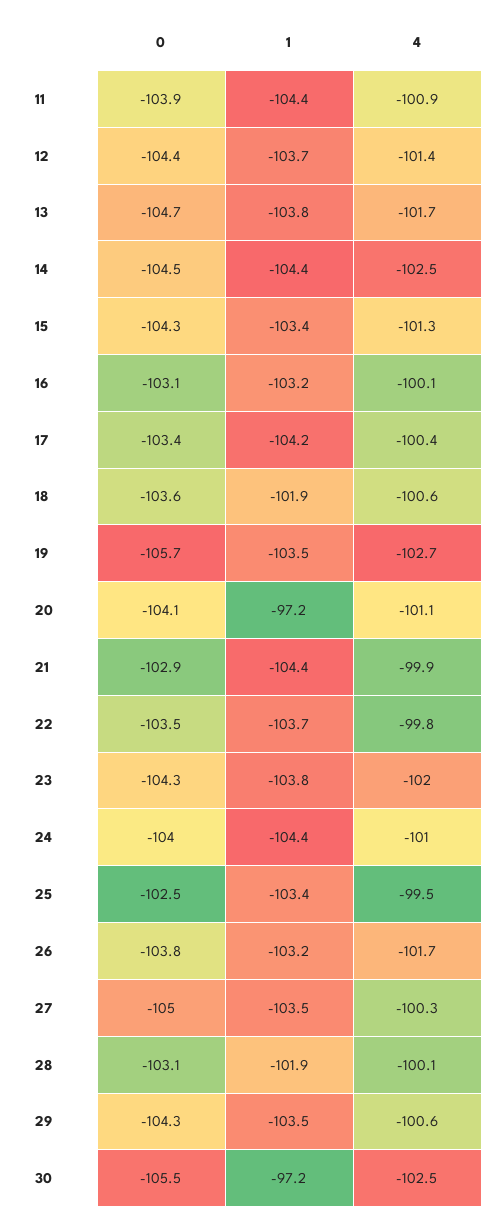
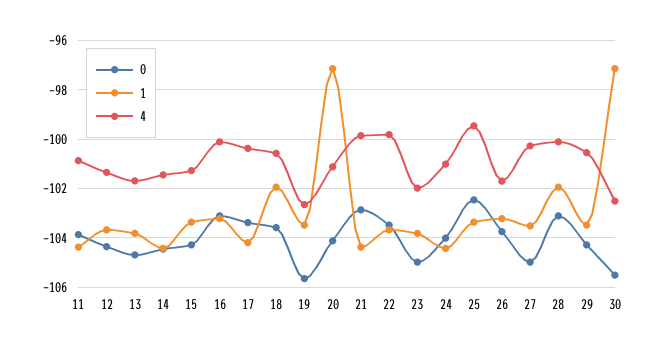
  {
    "0": {
      "11": -103.9,
      "12": -104.4,
      "13": -104.7,
      "14": -104.5,
      "15": -104.3,
      "16": -103.1,
      "17": -103.4,
      "18": -103.6,
      "19": -105.7,
      "20": -104.1,
      "21": -102.9,
      "22": -103.5,
-     "23": -104.3,
+     "23": -105,
      "24": -104,
      "25": -102.5,
      "26": -103.8,
      "27": -105,
      "28": -103.1,
      "29": -104.3,
      "30": -105.5
    },
    "1": {
      "11": -104.4,
      "12": -103.7,
      "13": -103.8,
      "14": -104.4,
      "15": -103.4,
      "16": -103.2,
      "17": -104.2,
      "18": -101.9,
      "19": -103.5,
      "20": -97.2,
      "21": -104.4,
      "22": -103.7,
      "23": -103.8,
      "24": -104.4,
      "25": -103.4,
      "26": -103.2,
      "27": -103.5,
      "28": -101.9,
      "29": -103.5,
      "30": -97.2
    },
    "4": {
      "11": -100.9,
      "12": -101.4,
      "13": -101.7,
-     "14": -102.5,
+     "14": -101.5,
      "15": -101.3,
      "16": -100.1,
      "17": -100.4,
      "18": -100.6,
      "19": -102.7,
      "20": -101.1,
      "21": -99.9,
      "22": -99.8,
      "23": -102,
      "24": -101,
      "25": -99.5,
      "26": -101.7,
      "27": -100.3,
      "28": -100.1,
      "29": -100.6,
      "30": -102.5
    }
  }

